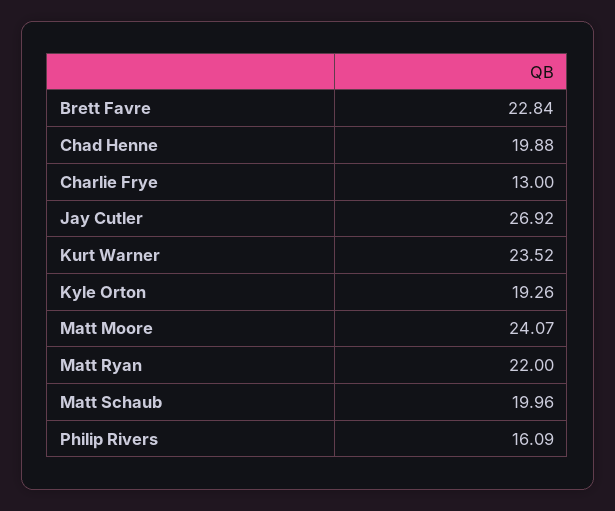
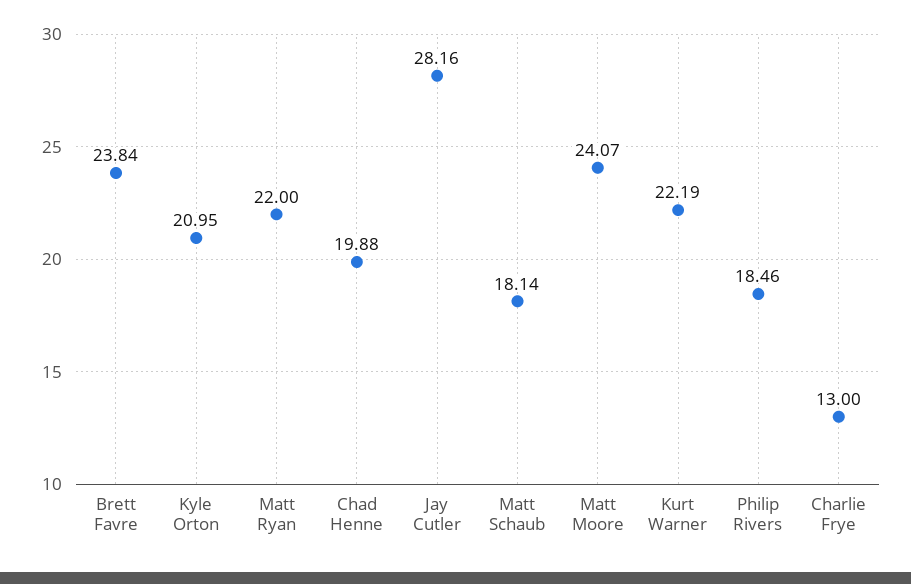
  {
-   "Brett Favre": 22.84,
+   "Brett Favre": 23.84,
    "Chad Henne": 19.88,
    "Charlie Frye": 13,
-   "Jay Cutler": 26.92,
+   "Jay Cutler": 28.16,
-   "Kurt Warner": 23.52,
+   "Kurt Warner": 22.19,
-   "Kyle Orton": 19.26,
+   "Kyle Orton": 20.95,
    "Matt Moore": 24.07,
    "Matt Ryan": 22,
-   "Matt Schaub": 19.96,
+   "Matt Schaub": 18.14,
-   "Philip Rivers": 16.09
+   "Philip Rivers": 18.46
  }

